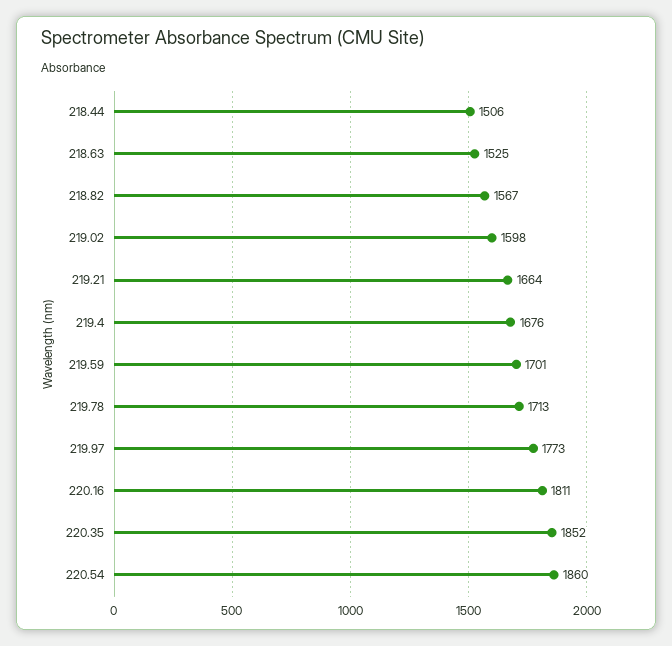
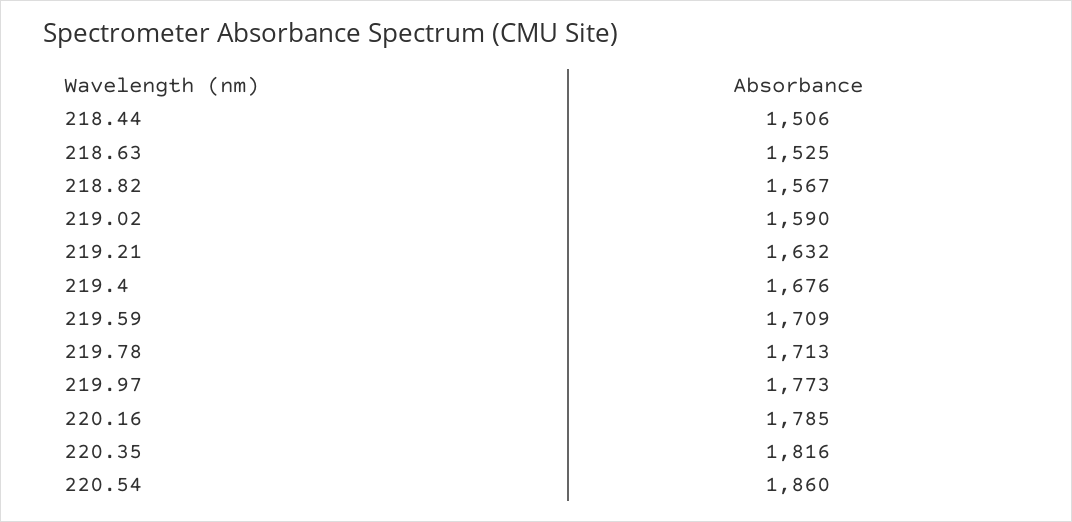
  {
    "218.44": 1506,
    "218.63": 1525,
    "218.82": 1567,
-   "219.02": 1598,
+   "219.02": 1590,
-   "219.21": 1664,
+   "219.21": 1632,
    "219.4": 1676,
-   "219.59": 1701,
+   "219.59": 1709,
    "219.78": 1713,
    "219.97": 1773,
-   "220.16": 1811,
+   "220.16": 1785,
-   "220.35": 1852,
+   "220.35": 1816,
    "220.54": 1860
  }

